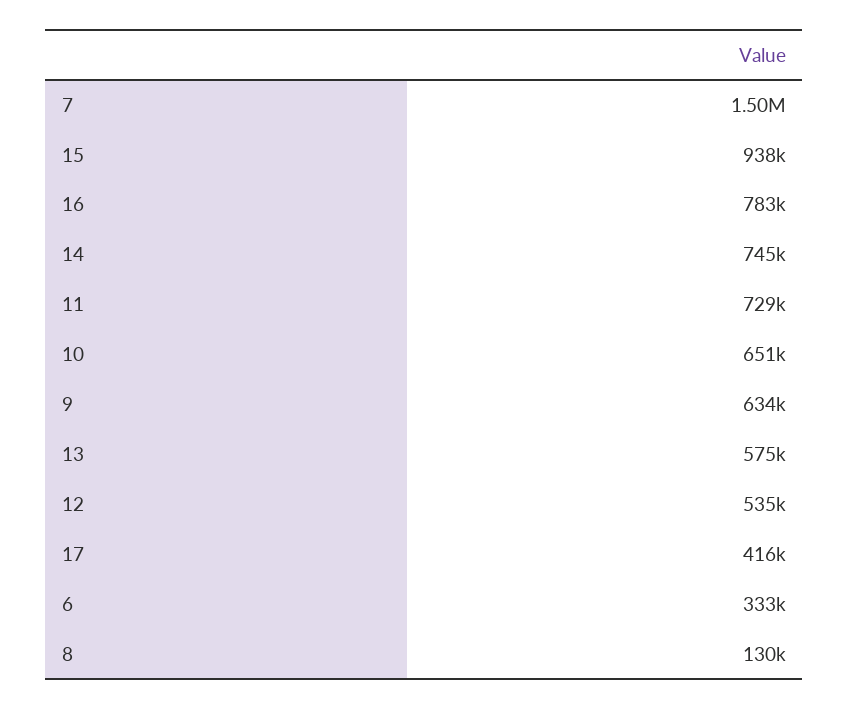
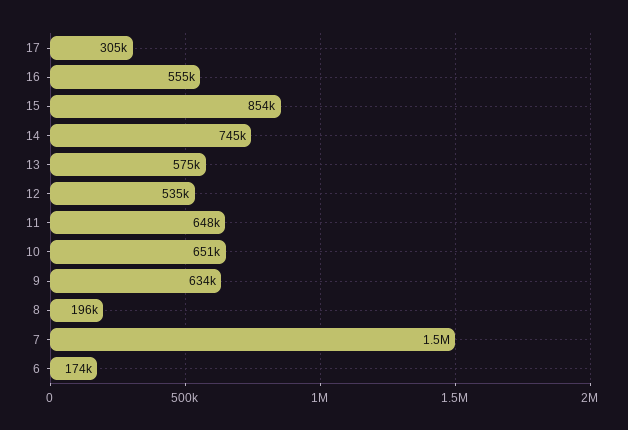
  {
    "7": 1500000,
-   "15": 938000,
+   "15": 854000,
-   "16": 783000,
+   "16": 555000,
    "14": 745000,
-   "11": 729000,
+   "11": 648000,
    "10": 651000,
    "9": 634000,
    "13": 575000,
    "12": 535000,
-   "17": 416000,
+   "17": 305000,
-   "6": 333000,
+   "6": 174000,
-   "8": 130000
+   "8": 196000
  }

